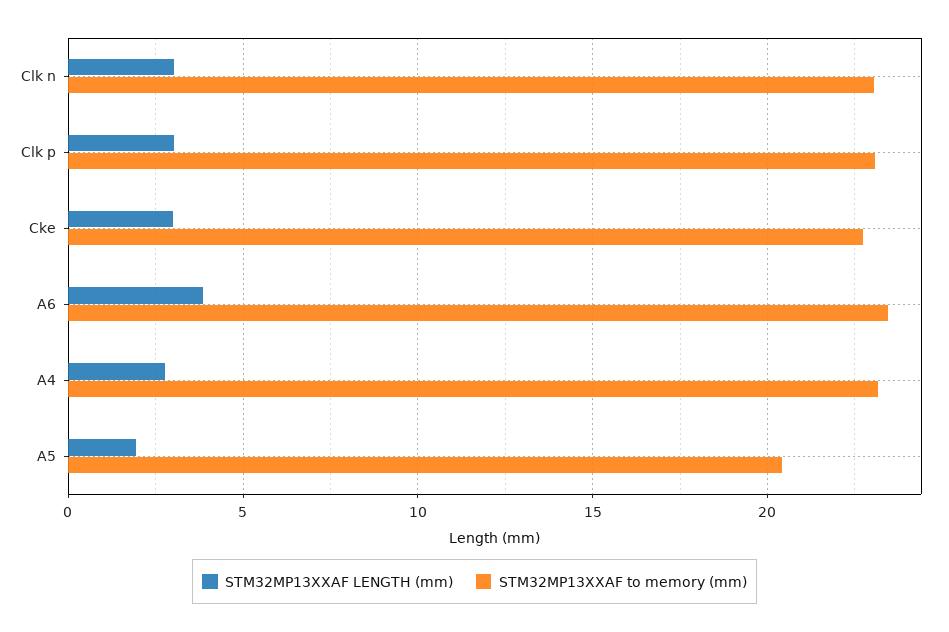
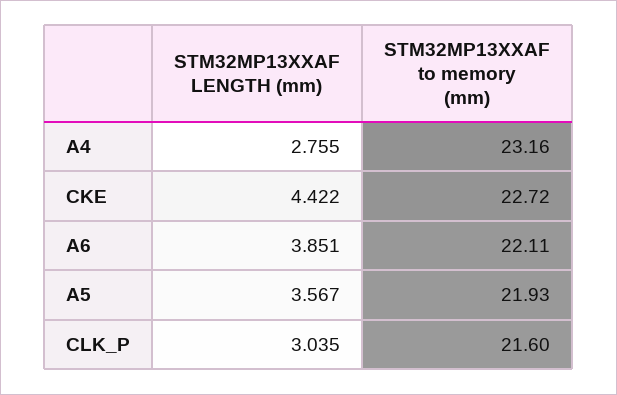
  {
    "STM32MP13XXAF LENGTH (mm)": {
-     "Clk n": 3,
      "Clk p": 3.035,
-     "Cke": 3,
+     "Cke": 4.422,
      "A6": 3.851,
      "A4": 2.755,
-     "A5": 2
+     "A5": 3.567
    },
    "STM32MP13XXAF to memory (mm)": {
-     "Clk n": 23,
-     "Clk p": 23,
+     "Clk p": 21.6,
      "Cke": 22.72,
-     "A6": 23.5,
+     "A6": 22.11,
      "A4": 23.16,
-     "A5": 20.5
+     "A5": 21.93
    }
  }

